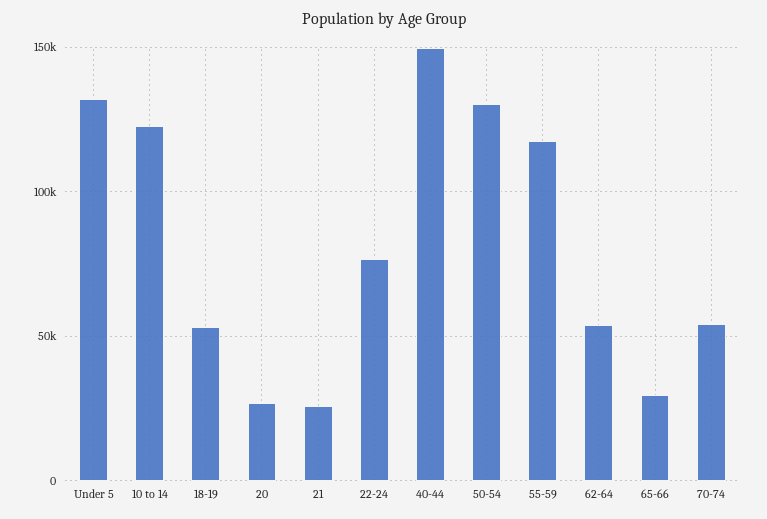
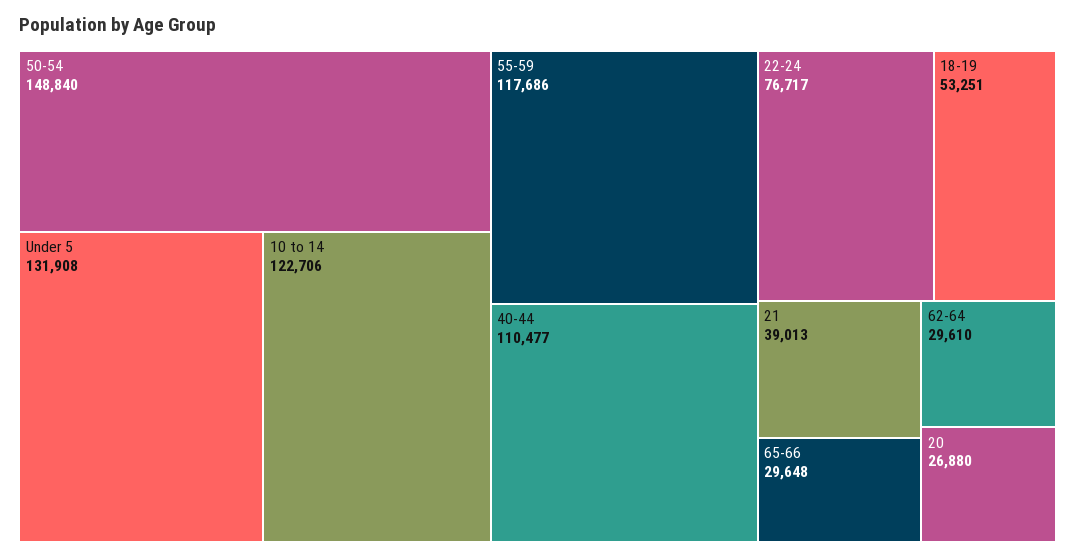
  {
    "Under 5": 131908,
    "10 to 14": 122706,
    "18-19": 53251,
    "20": 26880,
-   "21": 25000,
+   "21": 39013,
    "22-24": 76717,
-   "40-44": 150000,
+   "40-44": 110477,
-   "50-54": 130000,
+   "50-54": 148840,
    "55-59": 117686,
-   "62-64": 55000,
+   "62-64": 29610,
-   "65-66": 29648,
+   "65-66": 29648
-   "70-74": 55000
  }

